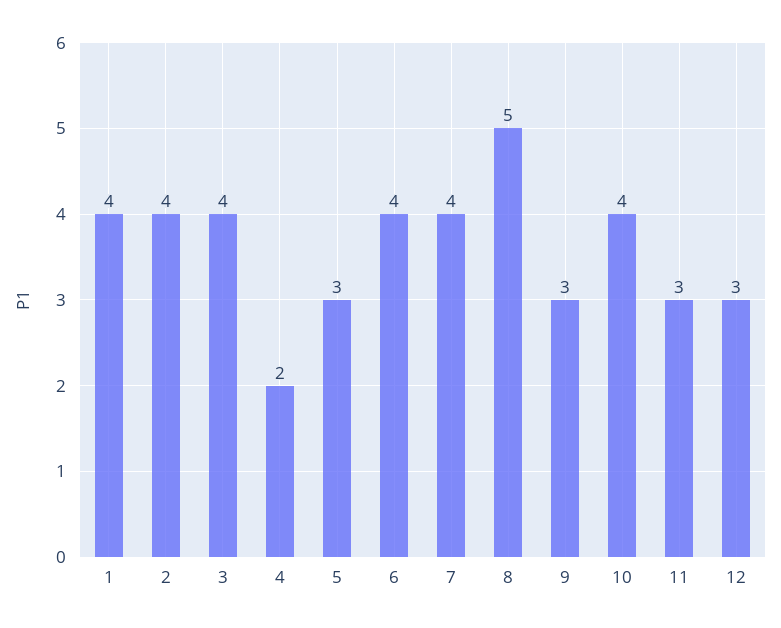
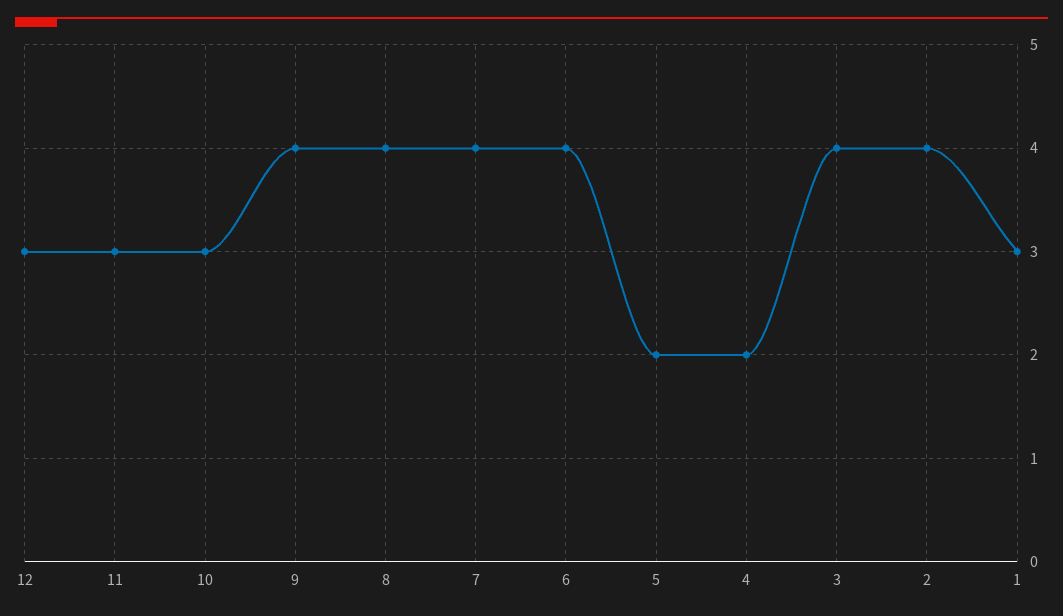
  {
-   "1": 4,
+   "1": 3,
    "2": 4,
    "3": 4,
    "4": 2,
-   "5": 3,
+   "5": 2,
    "6": 4,
    "7": 4,
-   "8": 5,
+   "8": 4,
-   "9": 3,
+   "9": 4,
-   "10": 4,
+   "10": 3,
    "11": 3,
    "12": 3
  }

